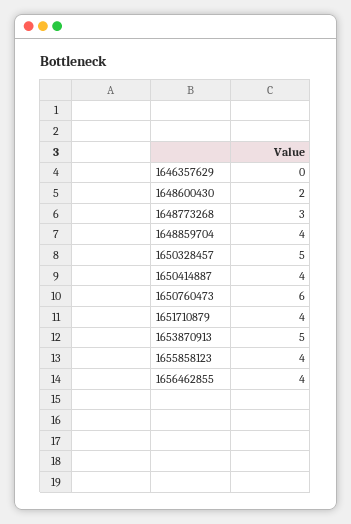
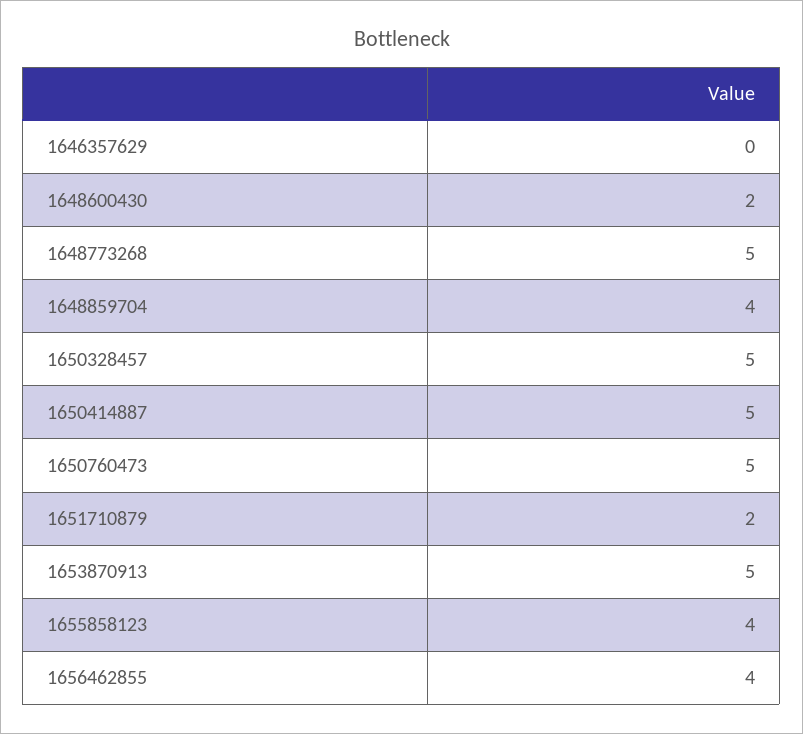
  {
    "1646357629": 0,
    "1648600430": 2,
-   "1648773268": 3,
+   "1648773268": 5,
    "1648859704": 4,
    "1650328457": 5,
-   "1650414887": 4,
+   "1650414887": 5,
-   "1650760473": 6,
+   "1650760473": 5,
-   "1651710879": 4,
+   "1651710879": 2,
    "1653870913": 5,
    "1655858123": 4,
    "1656462855": 4
  }

